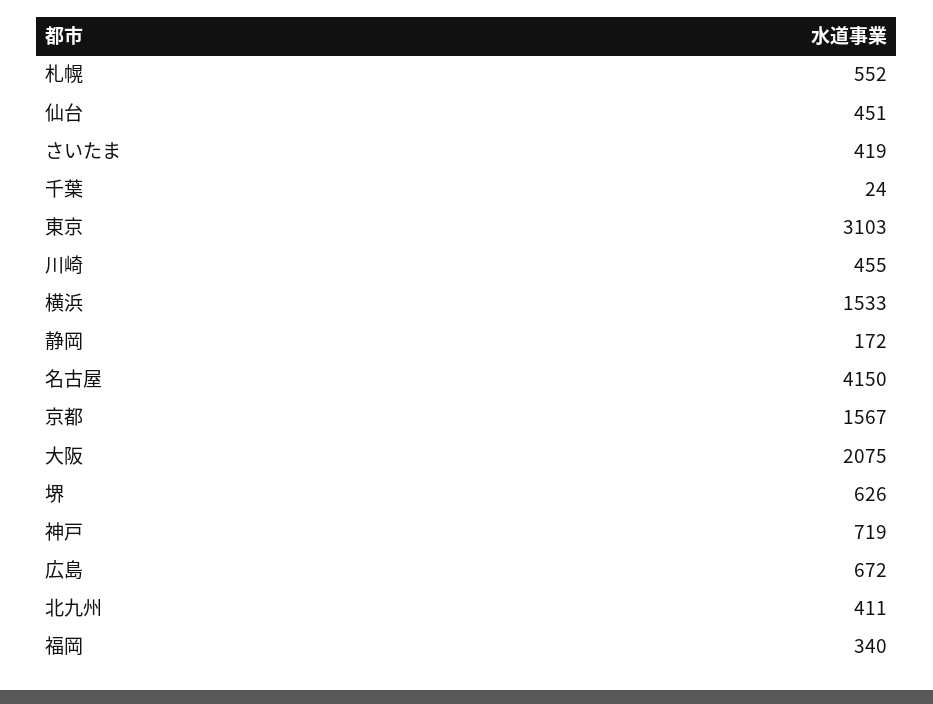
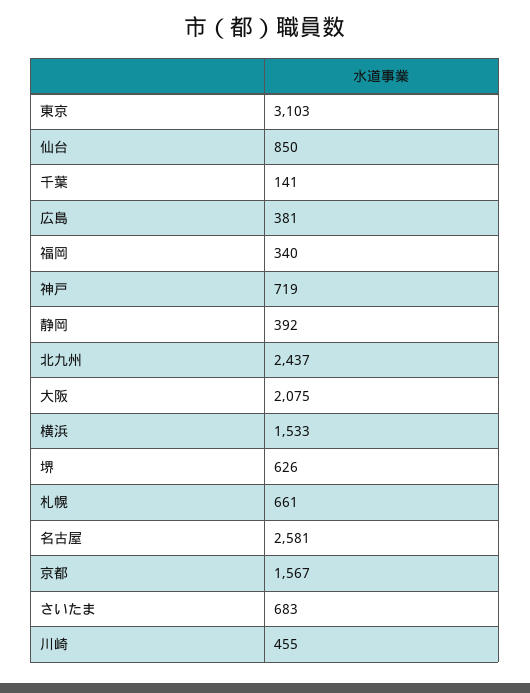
  {
-   "札幌": 552,
+   "札幌": 661,
-   "仙台": 451,
+   "仙台": 850,
-   "さいたま": 419,
+   "さいたま": 683,
-   "千葉": 24,
+   "千葉": 141,
    "東京": 3103,
    "川崎": 455,
    "横浜": 1533,
-   "静岡": 172,
+   "静岡": 392,
-   "名古屋": 4150,
+   "名古屋": 2581,
    "京都": 1567,
    "大阪": 2075,
    "堺": 626,
    "神戸": 719,
-   "広島": 672,
+   "広島": 381,
-   "北九州": 411,
+   "北九州": 2437,
    "福岡": 340
  }

